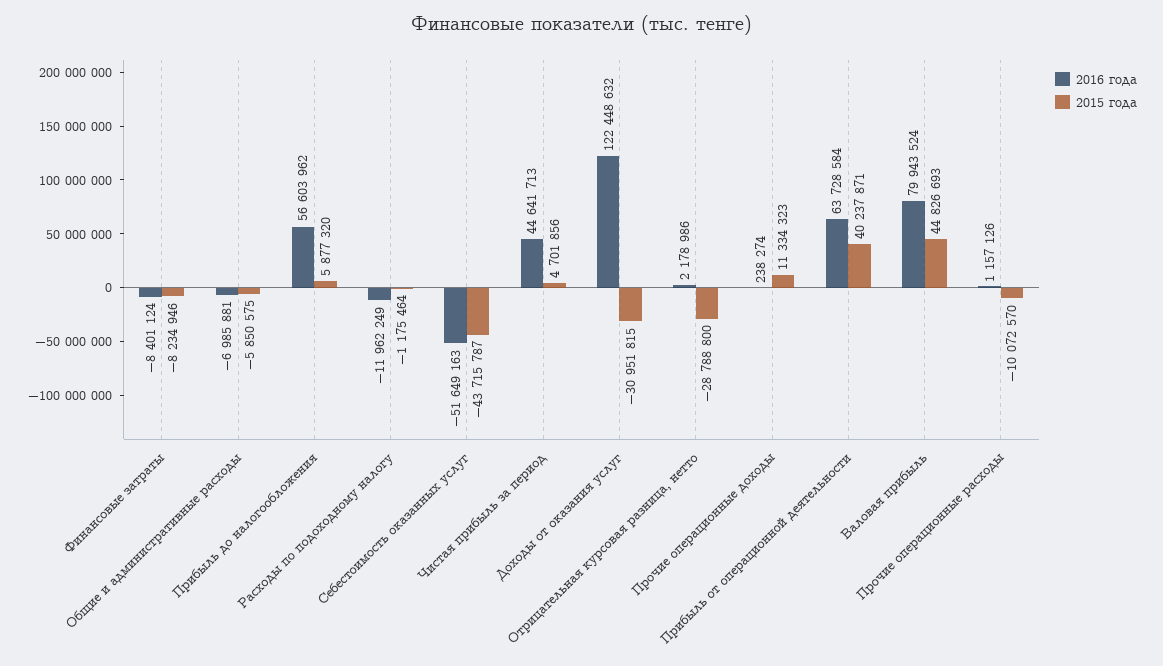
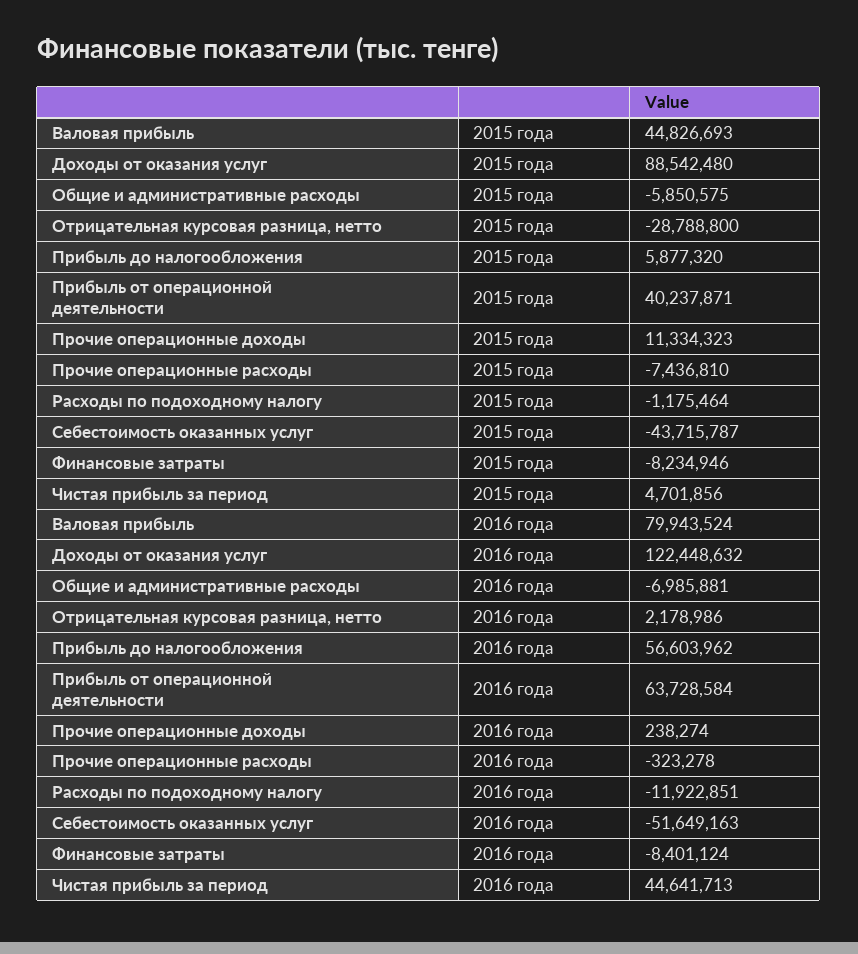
  {
    "2016 года": {
      "Финансовые затраты": -8401124,
      "Общие и административные расходы": -6985881,
      "Прибыль до налогообложения": 56603962,
-     "Расходы по подоходному налогу": -11962249,
+     "Расходы по подоходному налогу": -11922851,
      "Себестоимость оказанных услуг": -51649163,
      "Чистая прибыль за период": 44641713,
      "Доходы от оказания услуг": 122448632,
      "Отрицательная курсовая разница, нетто": 2178986,
      "Прочие операционные доходы": 238274,
      "Прибыль от операционной деятельности": 63728584,
      "Валовая прибыль": 79943524,
-     "Прочие операционные расходы": 1157126
+     "Прочие операционные расходы": -323278
    },
    "2015 года": {
      "Финансовые затраты": -8234946,
      "Общие и административные расходы": -5850575,
      "Прибыль до налогообложения": 5877320,
      "Расходы по подоходному налогу": -1175464,
      "Себестоимость оказанных услуг": -43715787,
      "Чистая прибыль за период": 4701856,
-     "Доходы от оказания услуг": -30951815,
+     "Доходы от оказания услуг": 88542480,
      "Отрицательная курсовая разница, нетто": -28788800,
      "Прочие операционные доходы": 11334323,
      "Прибыль от операционной деятельности": 40237871,
      "Валовая прибыль": 44826693,
-     "Прочие операционные расходы": -10072570
+     "Прочие операционные расходы": -7436810
    }
  }

